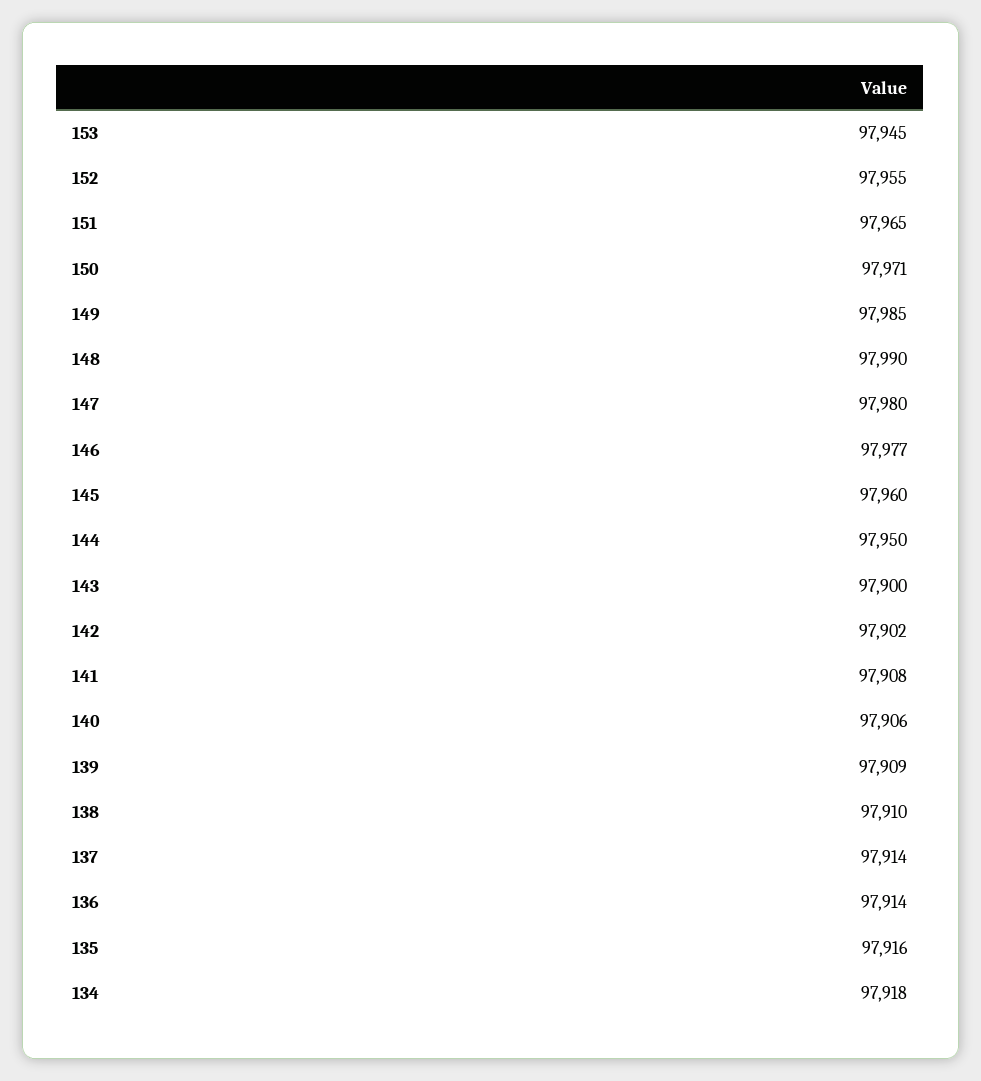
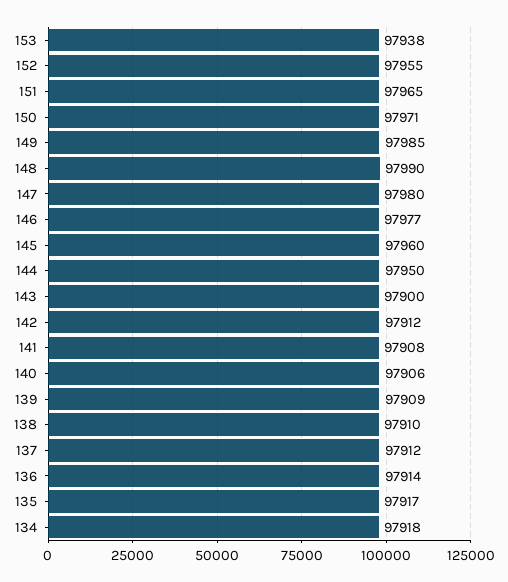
  {
-   "153": 97945,
+   "153": 97938,
    "152": 97955,
    "151": 97965,
    "150": 97971,
    "149": 97985,
    "148": 97990,
    "147": 97980,
    "146": 97977,
    "145": 97960,
    "144": 97950,
    "143": 97900,
-   "142": 97902,
+   "142": 97912,
    "141": 97908,
    "140": 97906,
    "139": 97909,
    "138": 97910,
-   "137": 97914,
+   "137": 97912,
    "136": 97914,
-   "135": 97916,
+   "135": 97917,
    "134": 97918
  }

